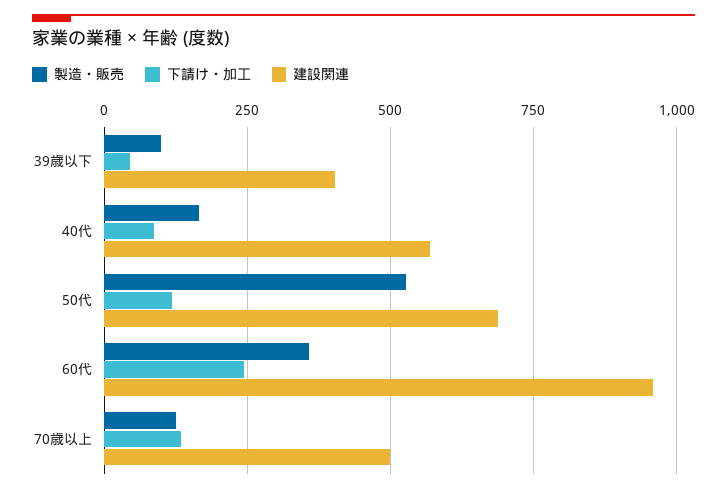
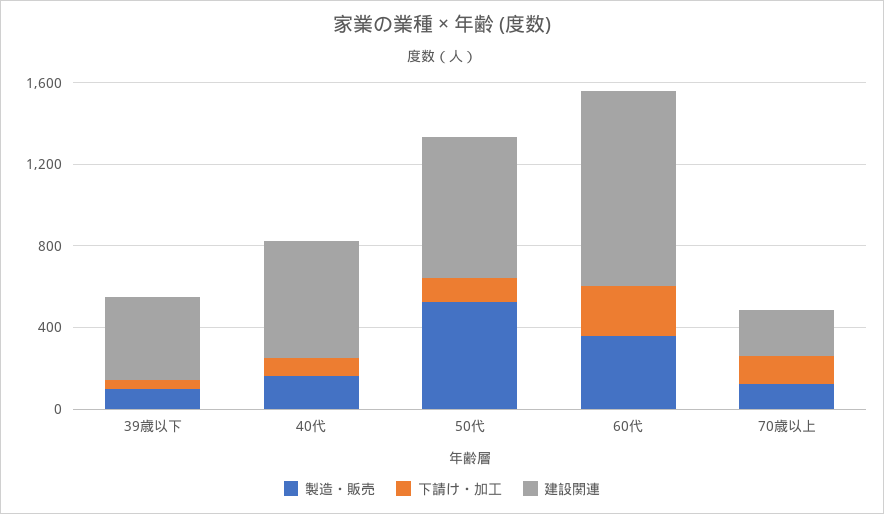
  {
    "製造・販売": {
      "39歳以下": 100,
      "40代": 175,
      "50代": 525,
      "60代": 350,
      "70歳以上": 125
    },
    "下請け・加工": {
      "39歳以下": 50,
      "40代": 100,
      "50代": 125,
      "60代": 250,
      "70歳以上": 125
    },
    "建設関連": {
      "39歳以下": 400,
      "40代": 575,
      "50代": 700,
      "60代": 950,
-     "70歳以上": 500
+     "70歳以上": 200
    }
  }

